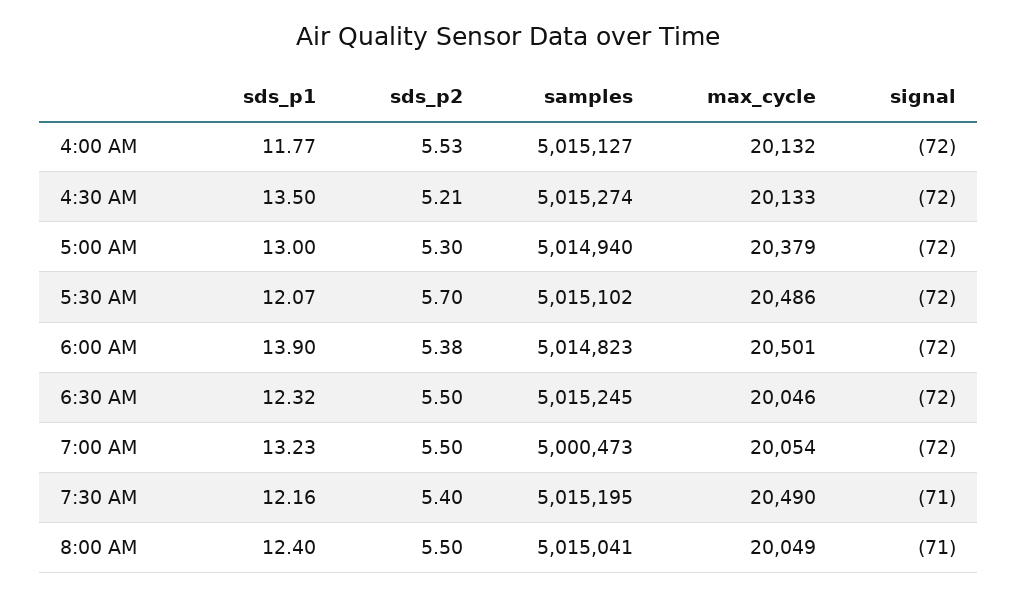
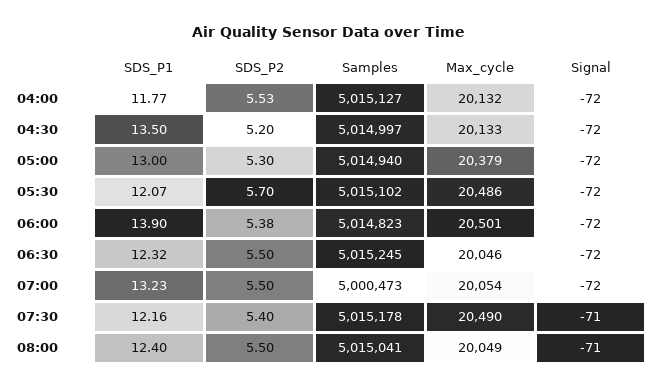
  {
    "sds_p1": {
      "4:00 AM": 11.77,
      "4:30 AM": 13.5,
      "5:00 AM": 13,
      "5:30 AM": 12.07,
      "6:00 AM": 13.9,
      "6:30 AM": 12.32,
      "7:00 AM": 13.23,
      "7:30 AM": 12.16,
      "8:00 AM": 12.4
    },
    "sds_p2": {
      "4:00 AM": 5.53,
-     "4:30 AM": 5.21,
+     "4:30 AM": 5.2,
      "5:00 AM": 5.3,
      "5:30 AM": 5.7,
      "6:00 AM": 5.38,
      "6:30 AM": 5.5,
      "7:00 AM": 5.5,
      "7:30 AM": 5.4,
      "8:00 AM": 5.5
    },
    "samples": {
      "4:00 AM": 5015127,
-     "4:30 AM": 5015274,
+     "4:30 AM": 5014997,
      "5:00 AM": 5014940,
      "5:30 AM": 5015102,
      "6:00 AM": 5014823,
      "6:30 AM": 5015245,
      "7:00 AM": 5000473,
-     "7:30 AM": 5015195,
+     "7:30 AM": 5015178,
      "8:00 AM": 5015041
    },
    "max_cycle": {
      "4:00 AM": 20132,
      "4:30 AM": 20133,
      "5:00 AM": 20379,
      "5:30 AM": 20486,
      "6:00 AM": 20501,
      "6:30 AM": 20046,
      "7:00 AM": 20054,
      "7:30 AM": 20490,
      "8:00 AM": 20049
    },
    "signal": {
      "4:00 AM": -72,
      "4:30 AM": -72,
      "5:00 AM": -72,
      "5:30 AM": -72,
      "6:00 AM": -72,
      "6:30 AM": -72,
      "7:00 AM": -72,
      "7:30 AM": -71,
      "8:00 AM": -71
    }
  }

